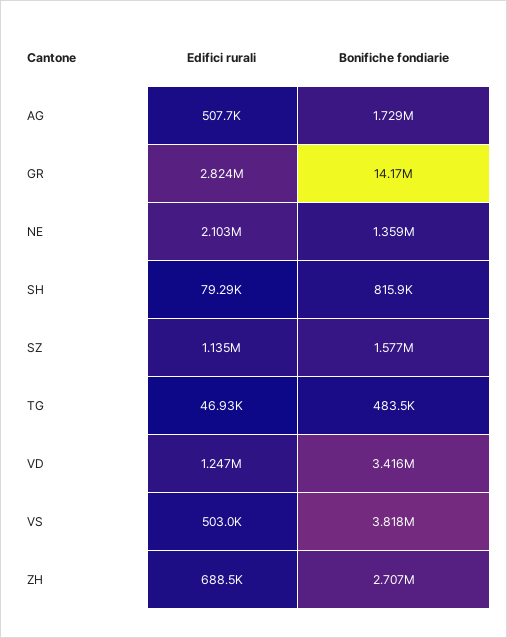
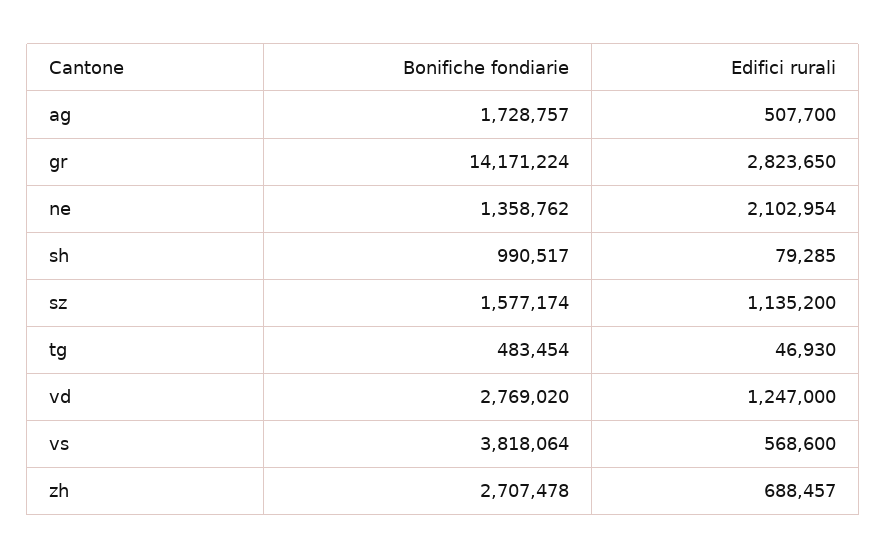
  {
    "Edifici rurali": {
      "AG": 507700,
      "GR": 2823650,
      "NE": 2102954,
      "SH": 79285,
      "SZ": 1135200,
      "TG": 46930,
      "VD": 1247000,
-     "VS": 503000,
+     "VS": 568600,
      "ZH": 688457
    },
    "Bonifiche fondiarie": {
      "AG": 1728757,
      "GR": 14171224,
      "NE": 1358762,
-     "SH": 815900,
+     "SH": 990517,
      "SZ": 1577174,
      "TG": 483454,
-     "VD": 3416000,
+     "VD": 2769020,
      "VS": 3818064,
      "ZH": 2707478
    }
  }

